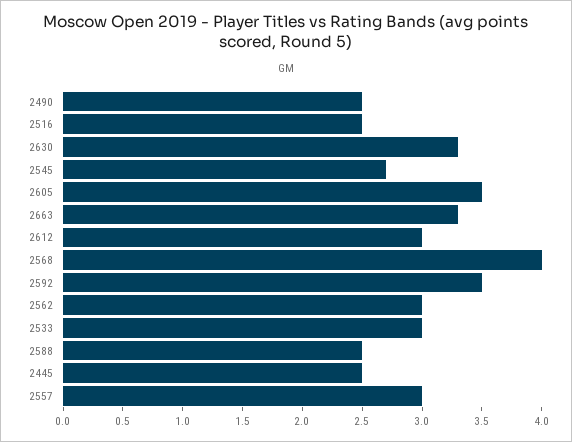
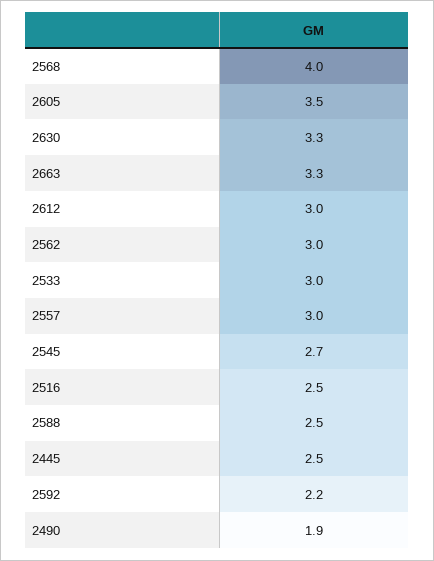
  {
-   "2490": 2.5,
+   "2490": 1.9,
    "2516": 2.5,
    "2630": 3.3,
    "2545": 2.7,
    "2605": 3.5,
    "2663": 3.3,
    "2612": 3,
    "2568": 4,
-   "2592": 3.5,
+   "2592": 2.2,
    "2562": 3,
    "2533": 3,
    "2588": 2.5,
    "2445": 2.5,
    "2557": 3
  }

